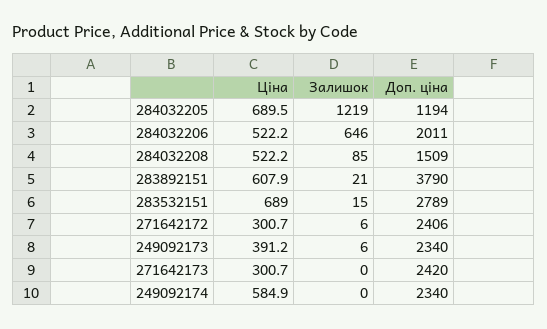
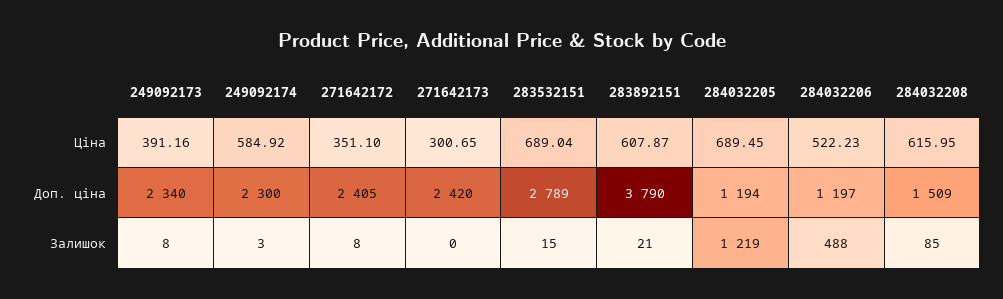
  {
    "Ціна": {
      "284032205": 689.45,
      "284032206": 522.23,
-     "284032208": 522.2,
+     "284032208": 615.95,
      "283892151": 607.87,
      "283532151": 689.04,
-     "271642172": 300.7,
+     "271642172": 351.1,
      "249092173": 391.16,
      "271642173": 300.65,
      "249092174": 584.92
    },
    "Залишок": {
      "284032205": 1219,
-     "284032206": 646,
+     "284032206": 488,
      "284032208": 85,
      "283892151": 21,
      "283532151": 15,
-     "271642172": 6,
+     "271642172": 8,
-     "249092173": 6,
+     "249092173": 8,
      "271642173": 0,
-     "249092174": 0
+     "249092174": 3
    },
    "Доп. ціна": {
      "284032205": 1194,
-     "284032206": 2011,
+     "284032206": 1197,
      "284032208": 1509,
      "283892151": 3790,
      "283532151": 2789,
-     "271642172": 2406,
+     "271642172": 2405,
      "249092173": 2340,
      "271642173": 2420,
-     "249092174": 2340
+     "249092174": 2300
    }
  }

